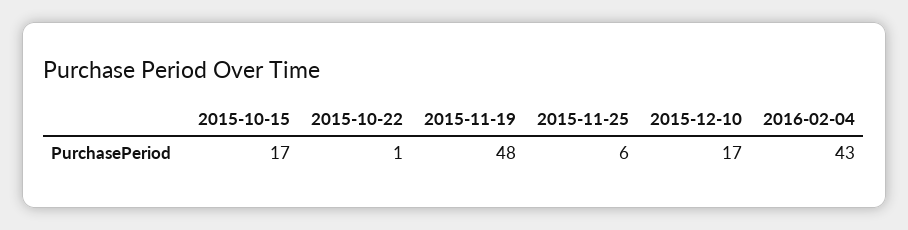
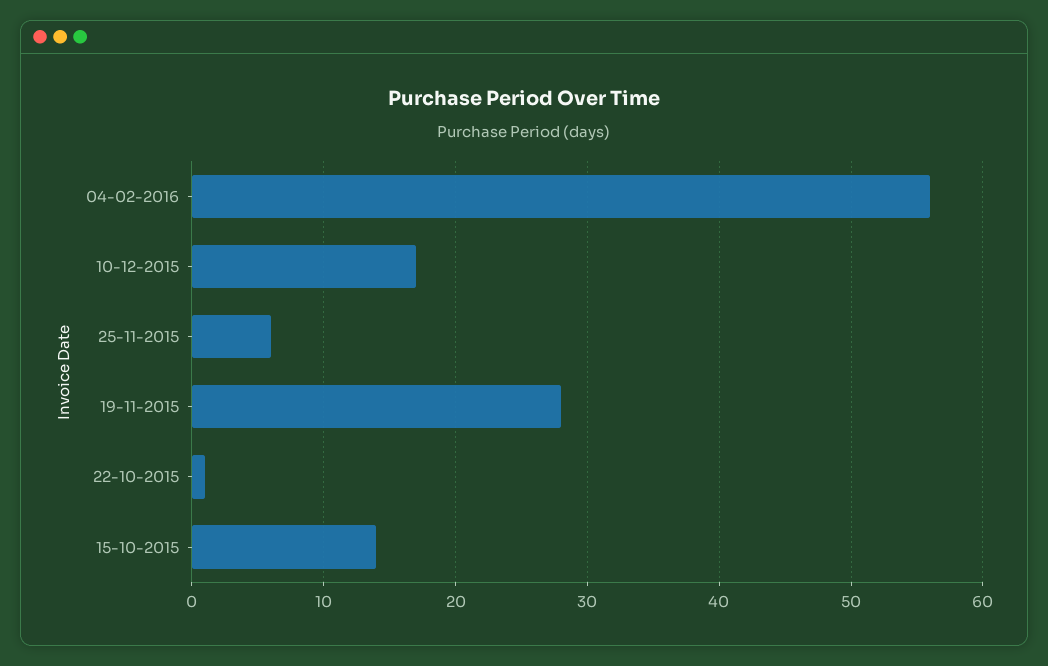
  {
-   "2015-10-15": 17,
+   "2015-10-15": 14,
    "2015-10-22": 1,
-   "2015-11-19": 48,
+   "2015-11-19": 28,
    "2015-11-25": 6,
    "2015-12-10": 17,
-   "2016-02-04": 43
+   "2016-02-04": 56
  }

